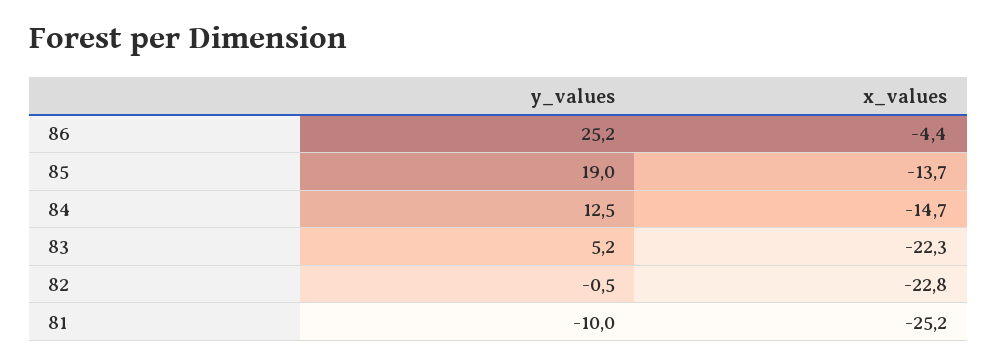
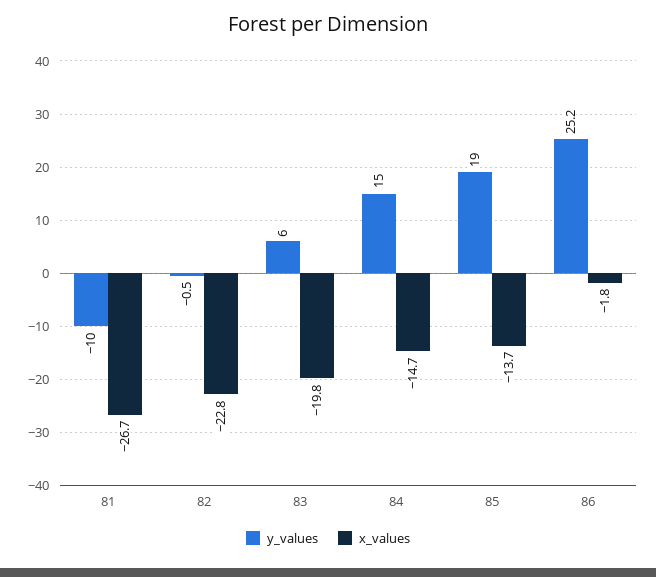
  {
    "y_values": {
      "86": 25.2,
      "85": 19,
-     "84": 12.5,
+     "84": 15,
-     "83": 5.2,
+     "83": 6,
      "82": -0.5,
      "81": -10
    },
    "x_values": {
-     "86": -4.4,
+     "86": -1.8,
      "85": -13.7,
      "84": -14.7,
-     "83": -22.3,
+     "83": -19.8,
      "82": -22.8,
-     "81": -25.2
+     "81": -26.7
    }
  }

